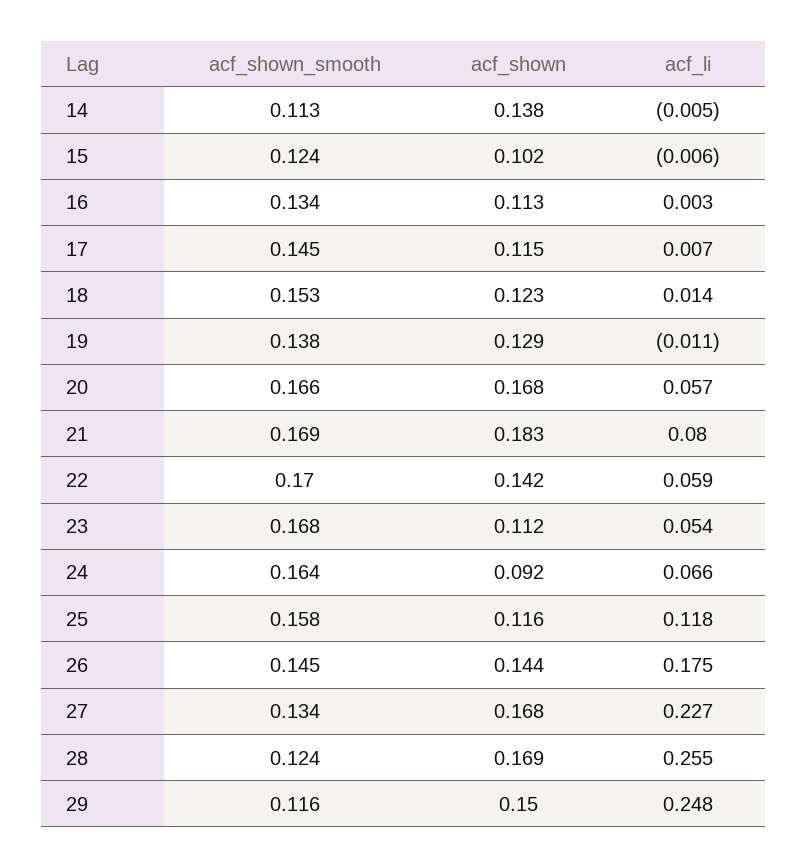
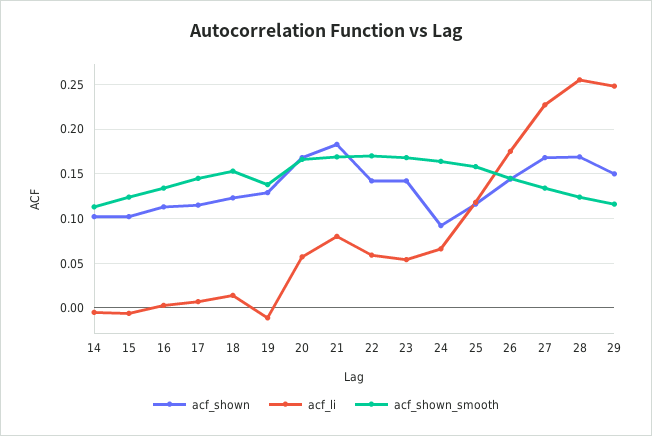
  {
    "acf_shown_smooth": {
      "14": 0.113,
      "15": 0.124,
      "16": 0.134,
      "17": 0.145,
      "18": 0.153,
      "19": 0.138,
      "20": 0.166,
      "21": 0.169,
      "22": 0.17,
      "23": 0.168,
      "24": 0.164,
      "25": 0.158,
      "26": 0.145,
      "27": 0.134,
      "28": 0.124,
      "29": 0.116
    },
    "acf_shown": {
-     "14": 0.138,
+     "14": 0.1,
      "15": 0.102,
      "16": 0.113,
      "17": 0.115,
      "18": 0.123,
      "19": 0.129,
      "20": 0.168,
      "21": 0.183,
      "22": 0.142,
-     "23": 0.112,
+     "23": 0.14,
      "24": 0.092,
      "25": 0.116,
      "26": 0.144,
      "27": 0.168,
      "28": 0.169,
      "29": 0.15
    },
    "acf_li": {
      "14": -0.005,
      "15": -0.006,
      "16": 0.003,
      "17": 0.007,
      "18": 0.014,
      "19": -0.011,
      "20": 0.057,
      "21": 0.08,
      "22": 0.059,
      "23": 0.054,
      "24": 0.066,
      "25": 0.118,
      "26": 0.175,
      "27": 0.227,
      "28": 0.255,
      "29": 0.248
    }
  }

